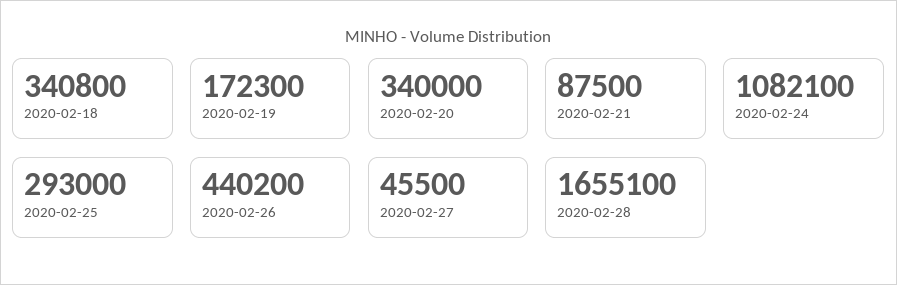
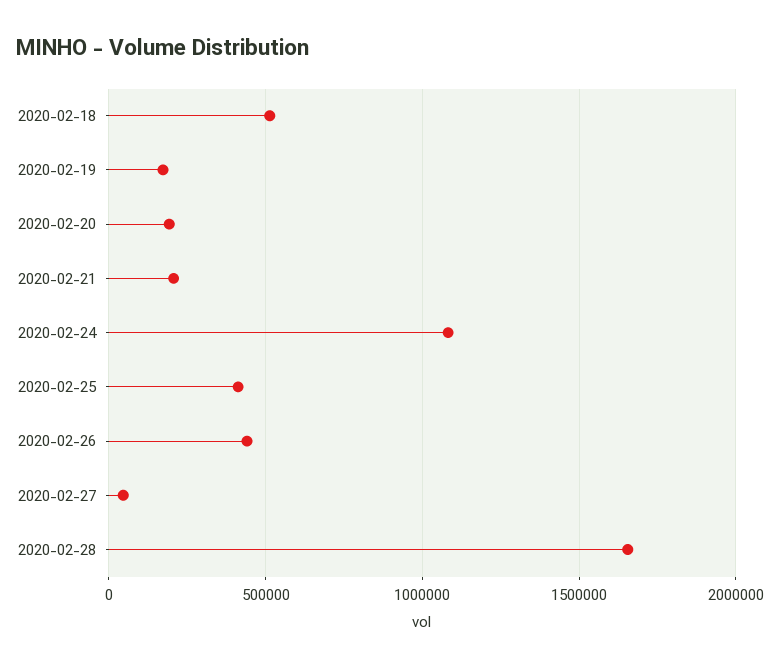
  {
-   "2020-02-18": 340800,
+   "2020-02-18": 500000,
    "2020-02-19": 172300,
-   "2020-02-20": 340000,
+   "2020-02-20": 200000,
-   "2020-02-21": 87500,
+   "2020-02-21": 200000,
    "2020-02-24": 1082100,
-   "2020-02-25": 293000,
+   "2020-02-25": 400000,
    "2020-02-26": 440200,
    "2020-02-27": 45500,
    "2020-02-28": 1655100
  }

